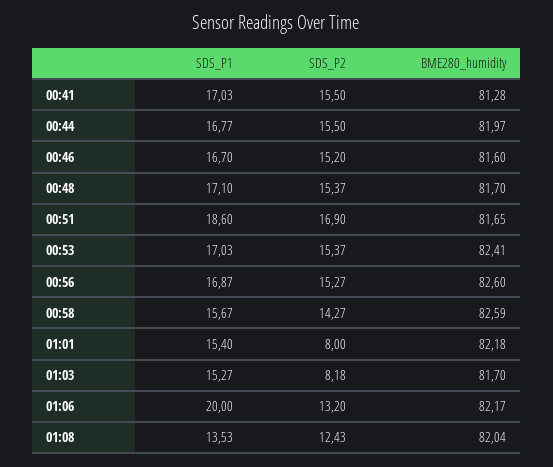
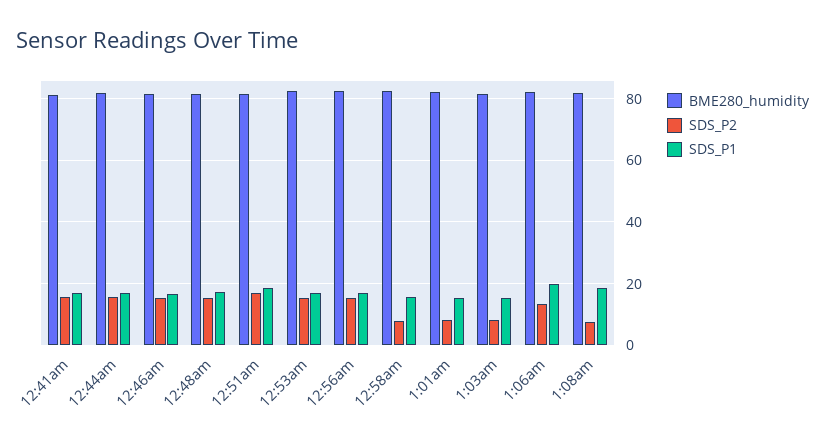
  {
    "SDS_P1": {
      "00:41": 17.03,
      "00:44": 16.77,
      "00:46": 16.7,
      "00:48": 17.1,
      "00:51": 18.6,
      "00:53": 17.03,
      "00:56": 16.87,
      "00:58": 15.67,
      "01:01": 15.4,
      "01:03": 15.27,
      "01:06": 20,
-     "01:08": 13.53
+     "01:08": 18
    },
    "SDS_P2": {
      "00:41": 15.5,
      "00:44": 15.5,
      "00:46": 15.2,
      "00:48": 15.37,
      "00:51": 16.9,
      "00:53": 15.37,
      "00:56": 15.27,
-     "00:58": 14.27,
+     "00:58": 8,
      "01:01": 8,
      "01:03": 8.18,
      "01:06": 13.2,
-     "01:08": 12.43
+     "01:08": 8
    },
    "BME280_humidity": {
      "00:41": 81.28,
      "00:44": 81.97,
      "00:46": 81.6,
      "00:48": 81.7,
      "00:51": 81.65,
      "00:53": 82.41,
      "00:56": 82.6,
      "00:58": 82.59,
      "01:01": 82.18,
      "01:03": 81.7,
      "01:06": 82.17,
      "01:08": 82.04
    }
  }

